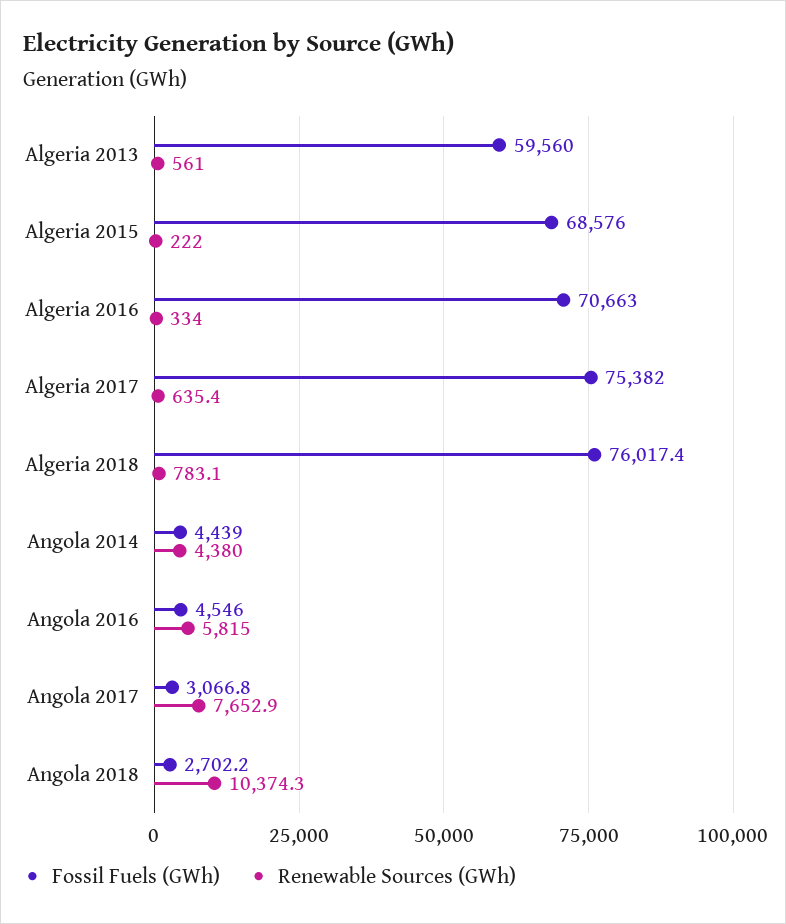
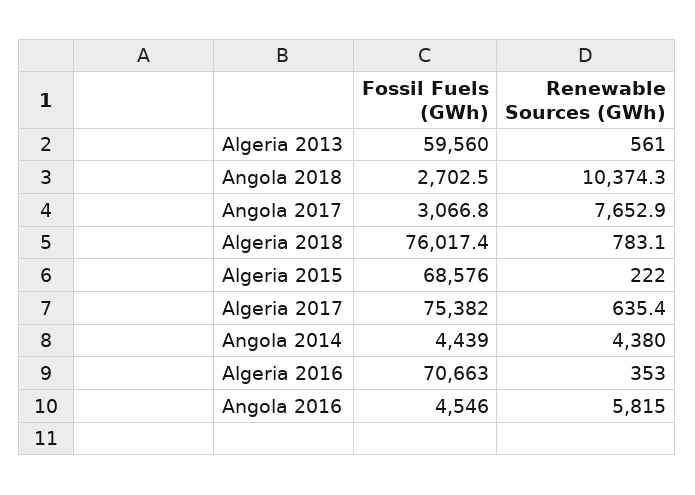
  {
    "Fossil Fuels (GWh)": {
      "Algeria 2013": 59560,
      "Algeria 2015": 68576,
      "Algeria 2016": 70663,
      "Algeria 2017": 75382,
      "Algeria 2018": 76017.4,
      "Angola 2014": 4439,
      "Angola 2016": 4546,
      "Angola 2017": 3066.8,
-     "Angola 2018": 2702.2
+     "Angola 2018": 2702.5
    },
    "Renewable Sources (GWh)": {
      "Algeria 2013": 561,
      "Algeria 2015": 222,
-     "Algeria 2016": 334,
+     "Algeria 2016": 353,
      "Algeria 2017": 635.4,
      "Algeria 2018": 783.1,
      "Angola 2014": 4380,
      "Angola 2016": 5815,
      "Angola 2017": 7652.9,
      "Angola 2018": 10374.3
    }
  }

